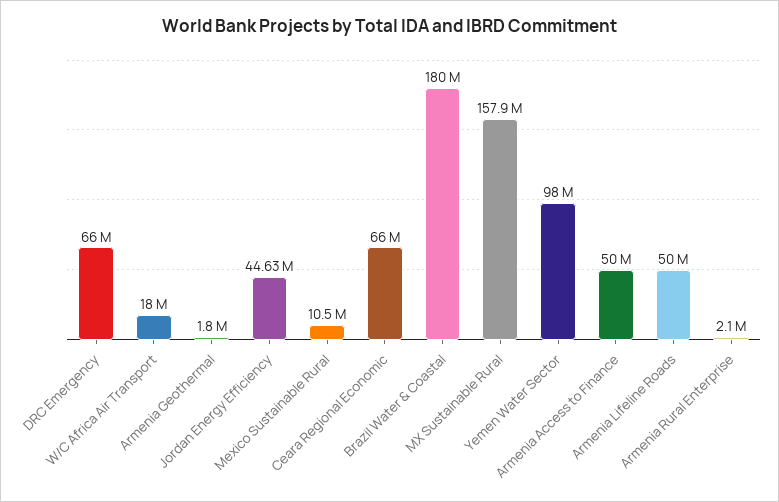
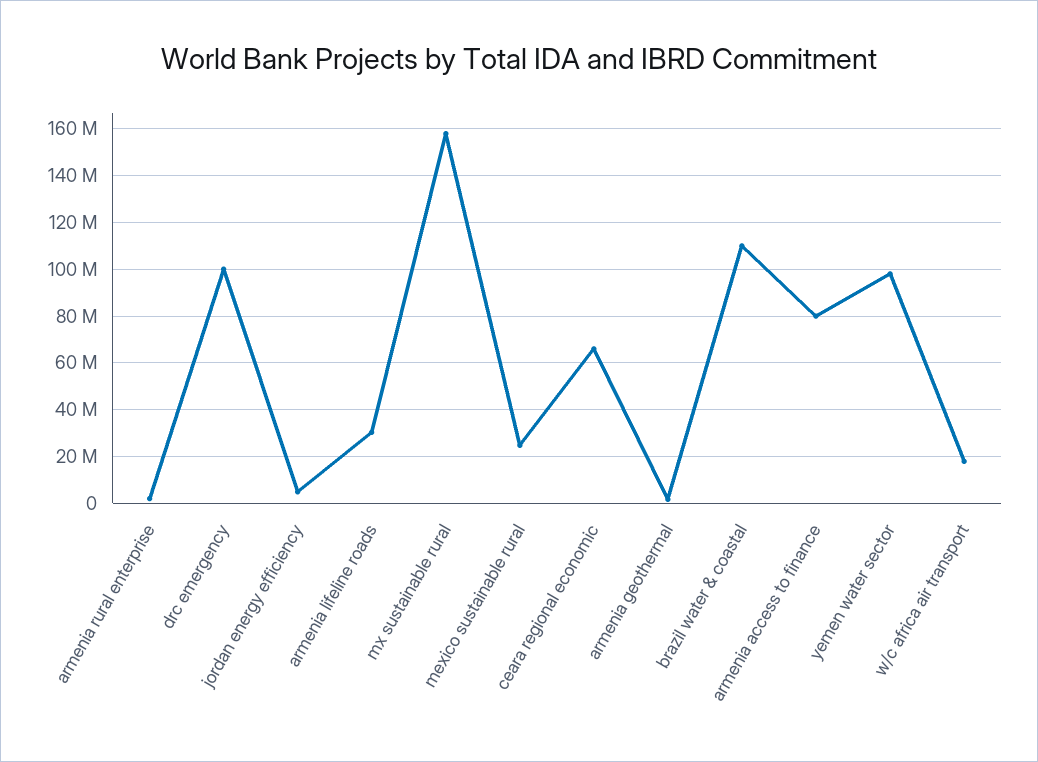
  {
-   "DRC Emergency": 66000000,
+   "DRC Emergency": 100000000,
    "W/C Africa Air Transport": 18000000,
    "Armenia Geothermal": 1800000,
-   "Jordan Energy Efficiency": 44630000,
+   "Jordan Energy Efficiency": 5000000,
-   "Mexico Sustainable Rural": 10500000,
+   "Mexico Sustainable Rural": 25000000,
    "Ceara Regional Economic": 66000000,
-   "Brazil Water & Coastal": 180000000,
+   "Brazil Water & Coastal": 110000000,
    "MX Sustainable Rural": 157900000,
    "Yemen Water Sector": 98000000,
-   "Armenia Access to Finance": 50000000,
+   "Armenia Access to Finance": 80000000,
-   "Armenia Lifeline Roads": 50000000,
+   "Armenia Lifeline Roads": 30000000,
    "Armenia Rural Enterprise": 2100000
  }

